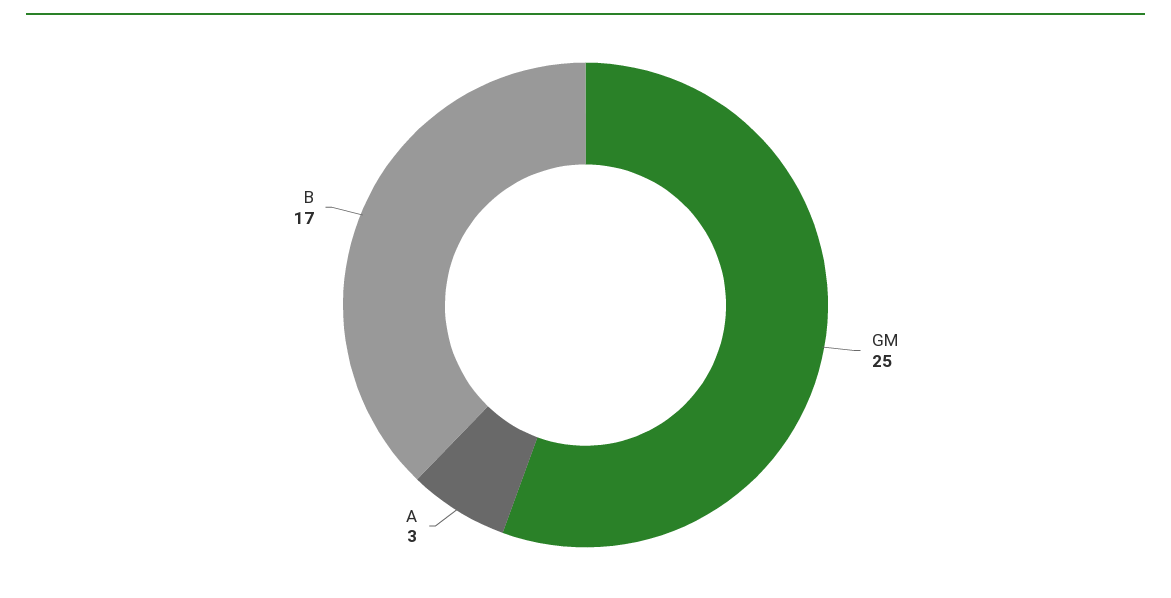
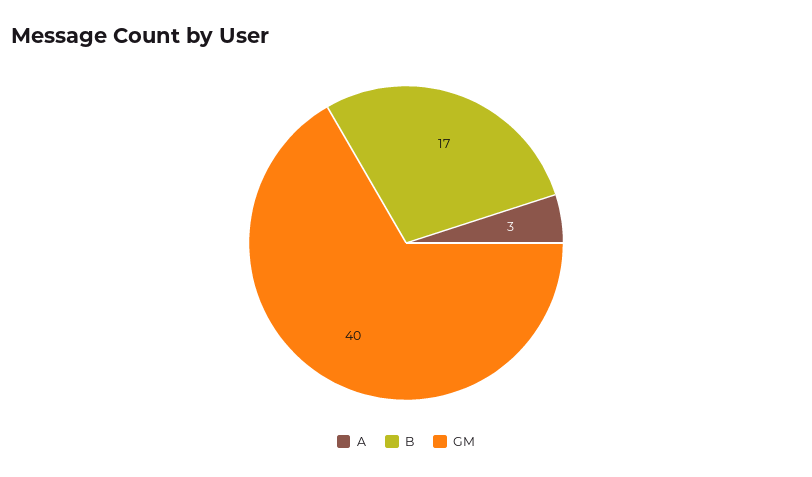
  {
-   "GM": 25,
+   "GM": 40,
    "A": 3,
    "B": 17
  }

